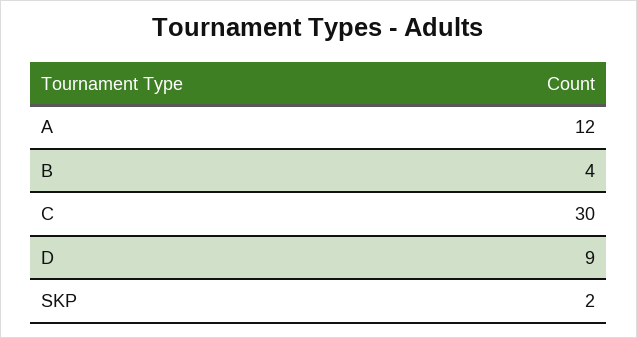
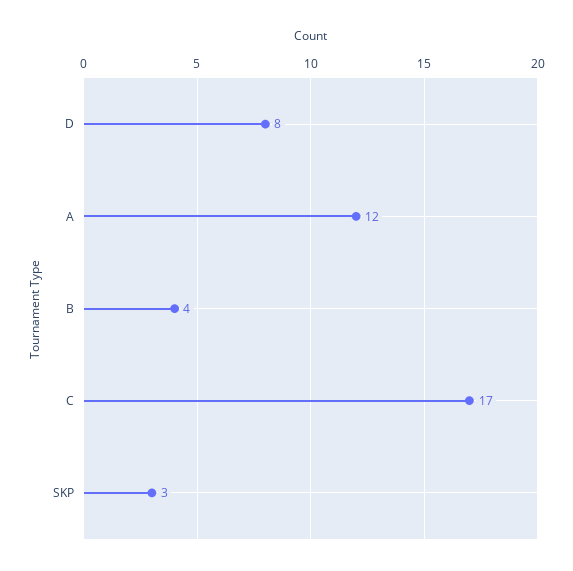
  {
    "A": 12,
    "B": 4,
-   "C": 30,
+   "C": 17,
-   "D": 9,
+   "D": 8,
-   "SKP": 2
+   "SKP": 3
  }

